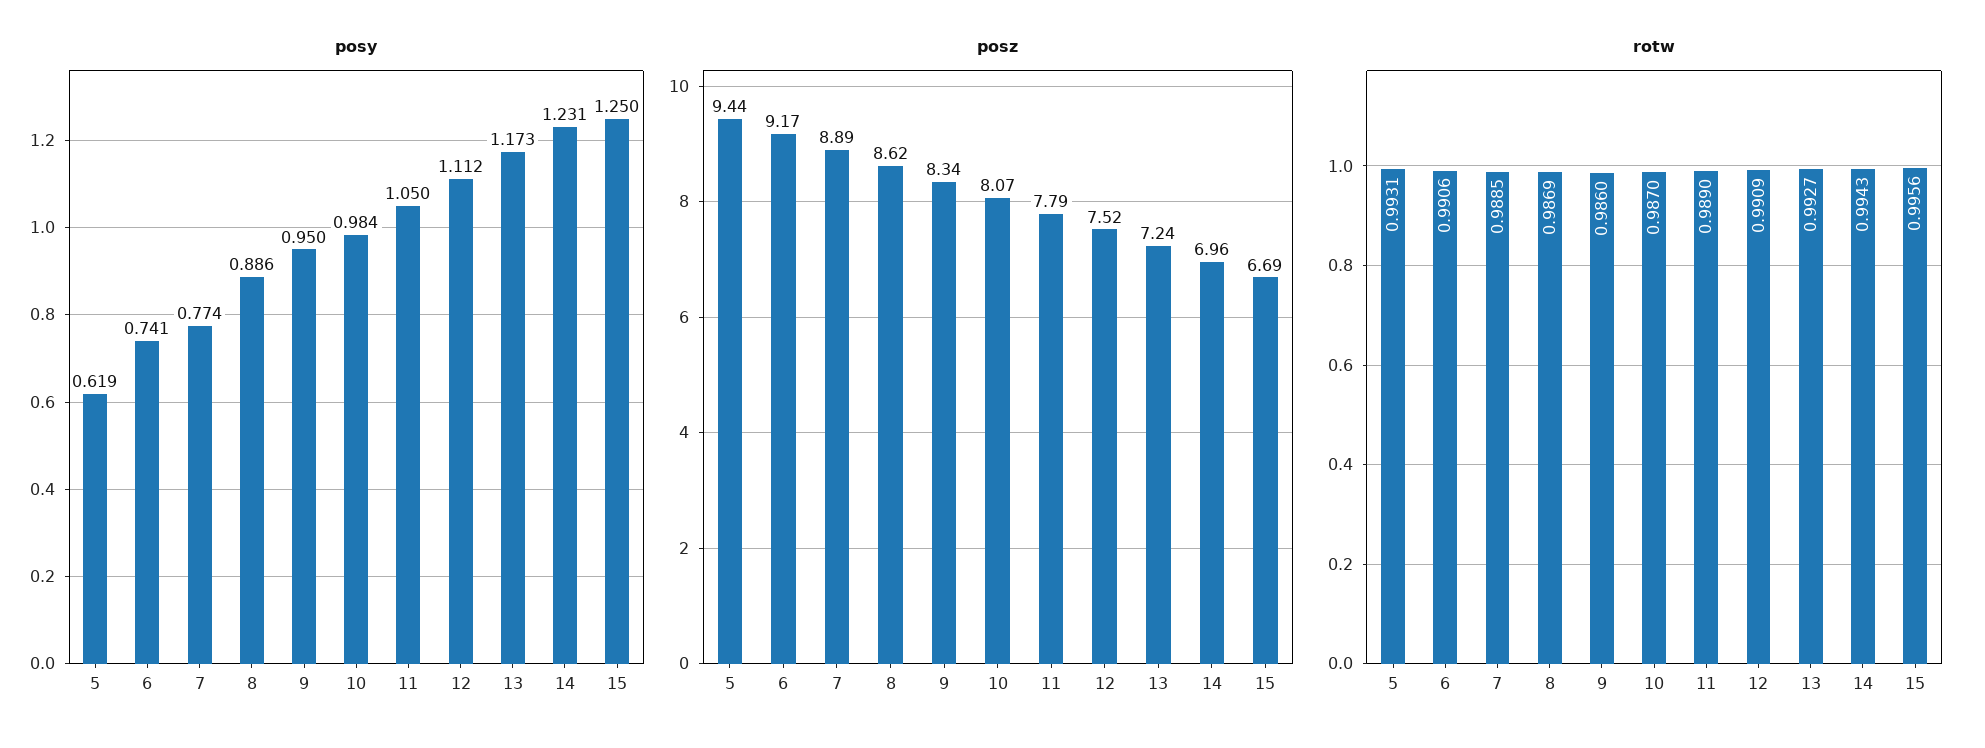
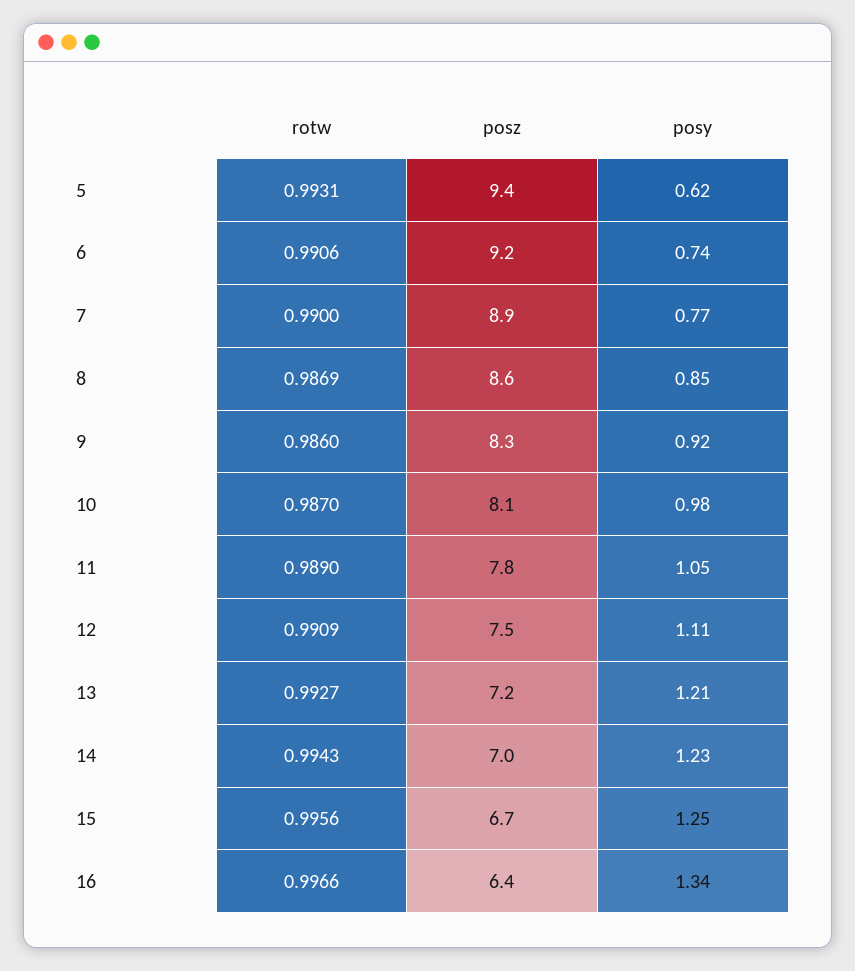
  {
    "posy": {
      "5": 0.619,
      "6": 0.741,
      "7": 0.774,
-     "8": 0.886,
+     "8": 0.85,
-     "9": 0.95,
+     "9": 0.92,
      "10": 0.984,
      "11": 1.05,
      "12": 1.112,
-     "13": 1.173,
+     "13": 1.21,
      "14": 1.231,
-     "15": 1.25
+     "15": 1.25,
+     "16": 1.34
    },
    "posz": {
      "5": 9.44,
      "6": 9.17,
      "7": 8.89,
      "8": 8.62,
      "9": 8.34,
      "10": 8.07,
      "11": 7.79,
      "12": 7.52,
      "13": 7.24,
      "14": 6.96,
-     "15": 6.69
+     "15": 6.69,
+     "16": 6.4
    },
    "rotw": {
      "5": 0.9931,
      "6": 0.9906,
-     "7": 0.9885,
+     "7": 0.99,
      "8": 0.9869,
      "9": 0.986,
      "10": 0.987,
      "11": 0.989,
      "12": 0.9909,
      "13": 0.9927,
      "14": 0.9943,
-     "15": 0.9956
+     "15": 0.9956,
+     "16": 0.9966
    }
  }

